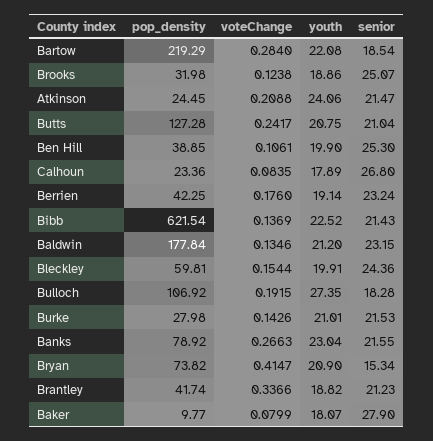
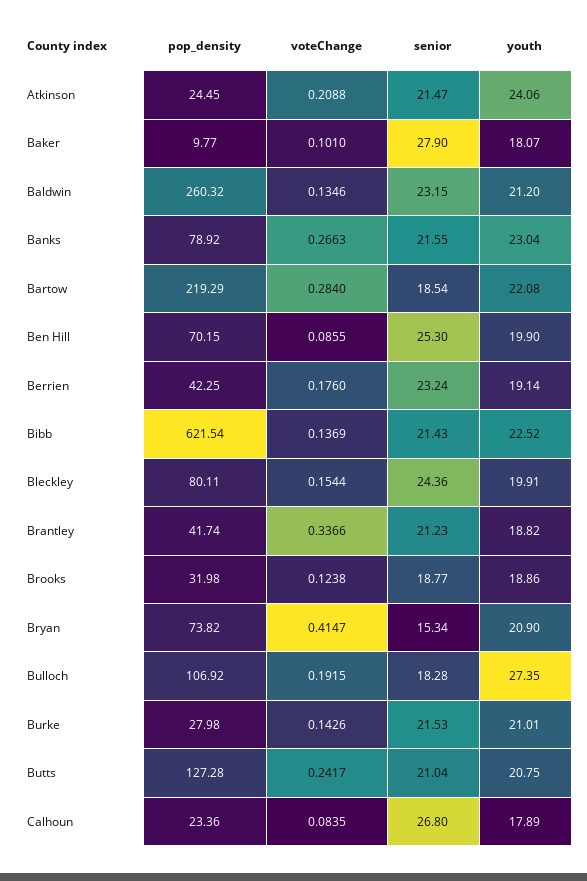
  {
    "pop_density": {
      "Bartow": 219.29,
      "Brooks": 31.98,
      "Atkinson": 24.45,
      "Butts": 127.28,
-     "Ben Hill": 38.85,
+     "Ben Hill": 70.15,
      "Calhoun": 23.36,
      "Berrien": 42.25,
      "Bibb": 621.54,
-     "Baldwin": 177.84,
+     "Baldwin": 260.32,
-     "Bleckley": 59.81,
+     "Bleckley": 80.11,
      "Bulloch": 106.92,
      "Burke": 27.98,
      "Banks": 78.92,
      "Bryan": 73.82,
      "Brantley": 41.74,
      "Baker": 9.77
    },
    "voteChange": {
      "Bartow": 0.284,
      "Brooks": 0.1238,
      "Atkinson": 0.2088,
      "Butts": 0.2417,
-     "Ben Hill": 0.1061,
+     "Ben Hill": 0.0855,
      "Calhoun": 0.0835,
      "Berrien": 0.176,
      "Bibb": 0.1369,
      "Baldwin": 0.1346,
      "Bleckley": 0.1544,
      "Bulloch": 0.1915,
      "Burke": 0.1426,
      "Banks": 0.2663,
      "Bryan": 0.4147,
      "Brantley": 0.3366,
-     "Baker": 0.0799
+     "Baker": 0.101
    },
    "youth": {
      "Bartow": 22.08,
      "Brooks": 18.86,
      "Atkinson": 24.06,
      "Butts": 20.75,
      "Ben Hill": 19.9,
      "Calhoun": 17.89,
      "Berrien": 19.14,
      "Bibb": 22.52,
      "Baldwin": 21.2,
      "Bleckley": 19.91,
      "Bulloch": 27.35,
      "Burke": 21.01,
      "Banks": 23.04,
      "Bryan": 20.9,
      "Brantley": 18.82,
      "Baker": 18.07
    },
    "senior": {
      "Bartow": 18.54,
-     "Brooks": 25.07,
+     "Brooks": 18.77,
      "Atkinson": 21.47,
      "Butts": 21.04,
      "Ben Hill": 25.3,
      "Calhoun": 26.8,
      "Berrien": 23.24,
      "Bibb": 21.43,
      "Baldwin": 23.15,
      "Bleckley": 24.36,
      "Bulloch": 18.28,
      "Burke": 21.53,
      "Banks": 21.55,
      "Bryan": 15.34,
      "Brantley": 21.23,
      "Baker": 27.9
    }
  }

